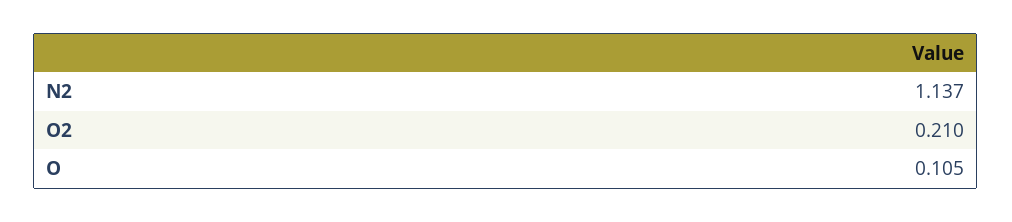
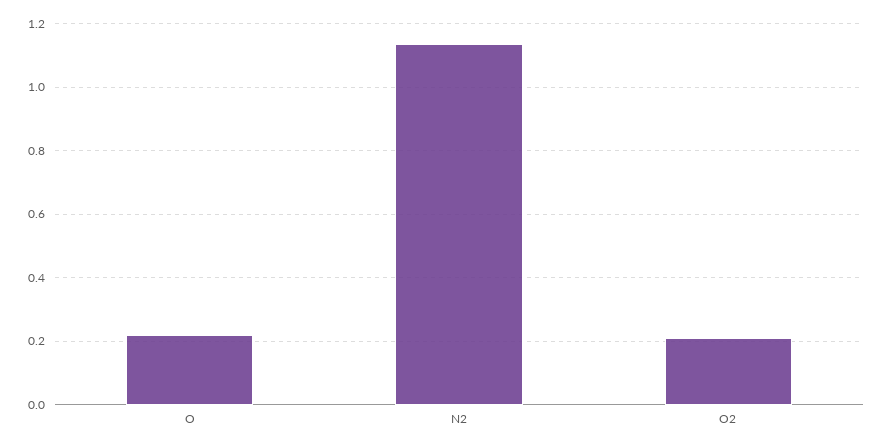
  {
    "N2": 1.137,
    "O2": 0.21,
-   "O": 0.105
+   "O": 0.22
  }

